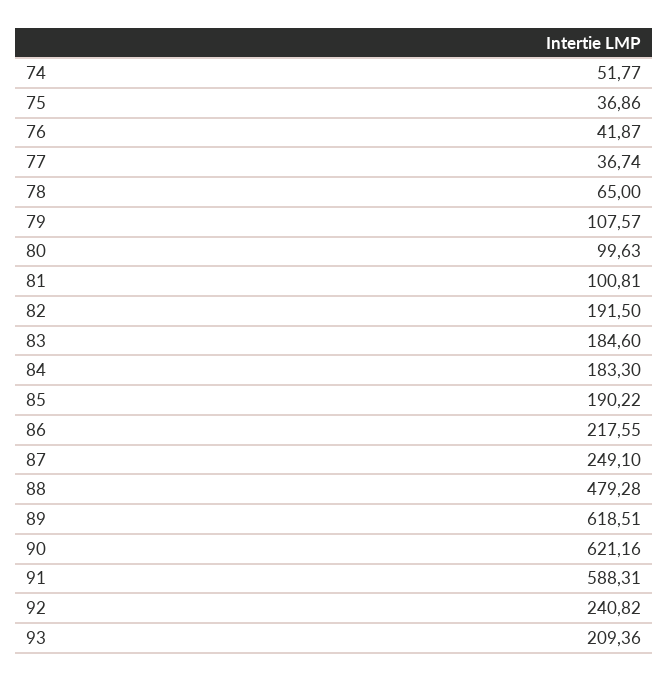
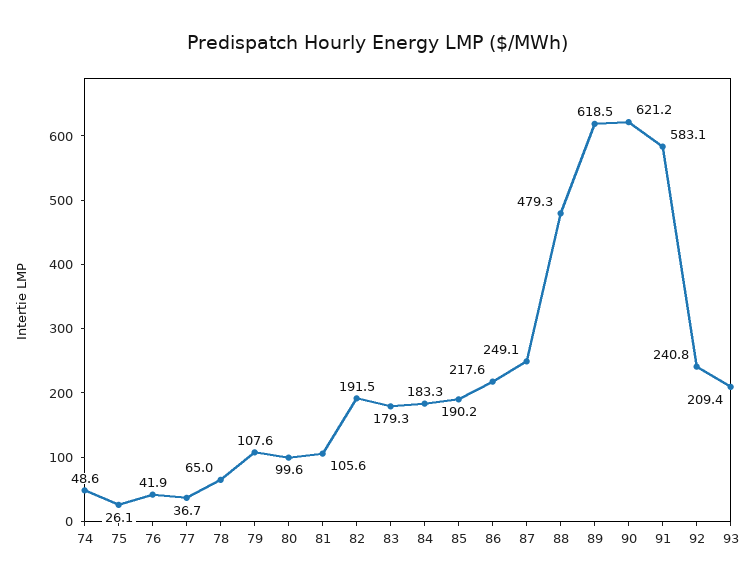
  {
-   "74": 51.77,
+   "74": 48.6,
-   "75": 36.86,
+   "75": 26.1,
    "76": 41.87,
    "77": 36.74,
    "78": 65,
    "79": 107.57,
    "80": 99.63,
-   "81": 100.81,
+   "81": 105.6,
    "82": 191.5,
-   "83": 184.6,
+   "83": 179.3,
    "84": 183.3,
    "85": 190.22,
    "86": 217.55,
    "87": 249.1,
    "88": 479.28,
    "89": 618.51,
    "90": 621.16,
-   "91": 588.31,
+   "91": 583.1,
    "92": 240.82,
    "93": 209.36
  }

